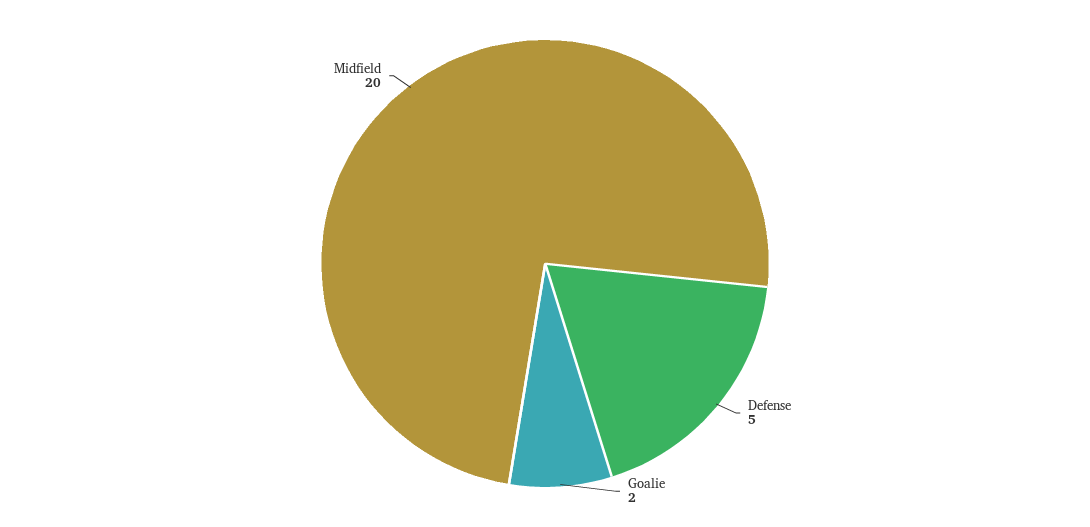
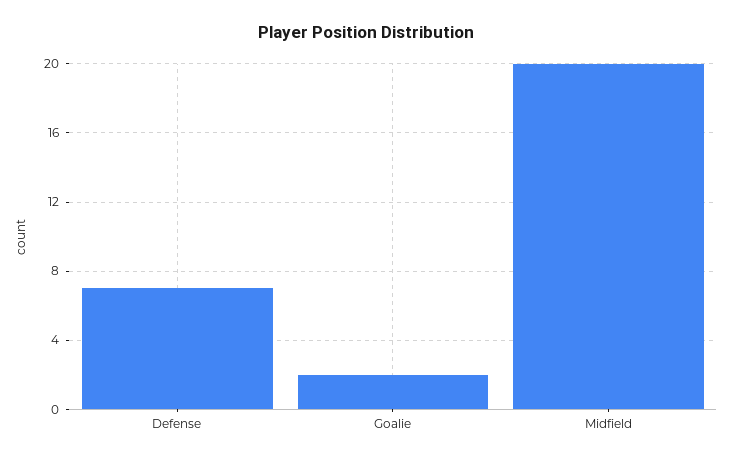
  {
-   "Defense": 5,
+   "Defense": 7,
    "Goalie": 2,
    "Midfield": 20
  }

